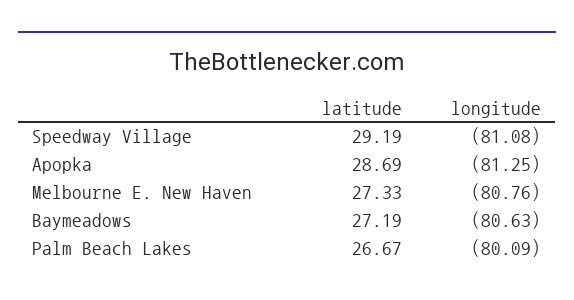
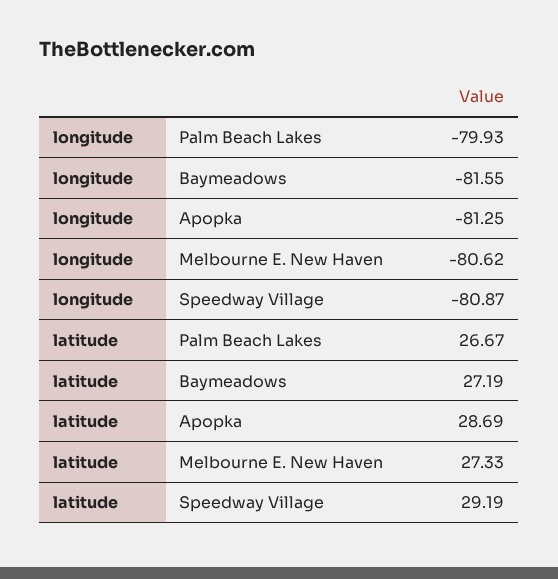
  {
    "latitude": {
      "Speedway Village": 29.19,
      "Apopka": 28.69,
      "Melbourne E. New Haven": 27.33,
      "Baymeadows": 27.19,
      "Palm Beach Lakes": 26.67
    },
    "longitude": {
-     "Speedway Village": -81.08,
+     "Speedway Village": -80.87,
      "Apopka": -81.25,
-     "Melbourne E. New Haven": -80.76,
+     "Melbourne E. New Haven": -80.62,
-     "Baymeadows": -80.63,
+     "Baymeadows": -81.55,
-     "Palm Beach Lakes": -80.09
+     "Palm Beach Lakes": -79.93
    }
  }

